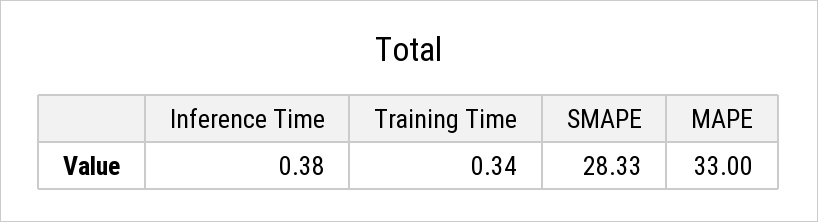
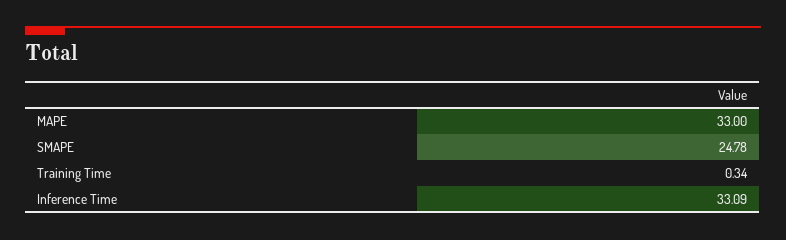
  {
-   "Inference Time": 0.38,
+   "Inference Time": 33.09,
    "Training Time": 0.34,
-   "SMAPE": 28.33,
+   "SMAPE": 24.78,
    "MAPE": 33
  }

